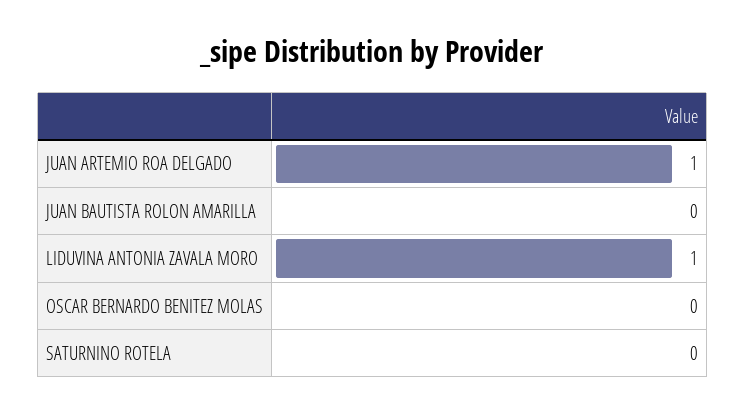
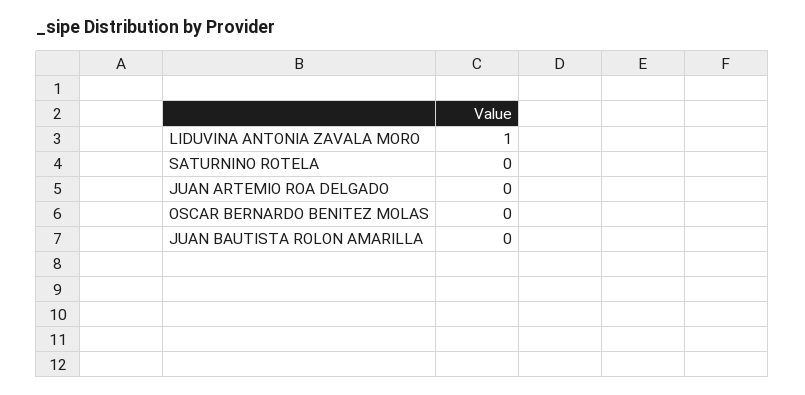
  {
-   "JUAN ARTEMIO ROA DELGADO": 1,
+   "JUAN ARTEMIO ROA DELGADO": 0,
    "JUAN BAUTISTA ROLON AMARILLA": 0,
    "LIDUVINA ANTONIA ZAVALA MORO": 1,
    "OSCAR BERNARDO BENITEZ MOLAS": 0,
    "SATURNINO ROTELA": 0
  }

